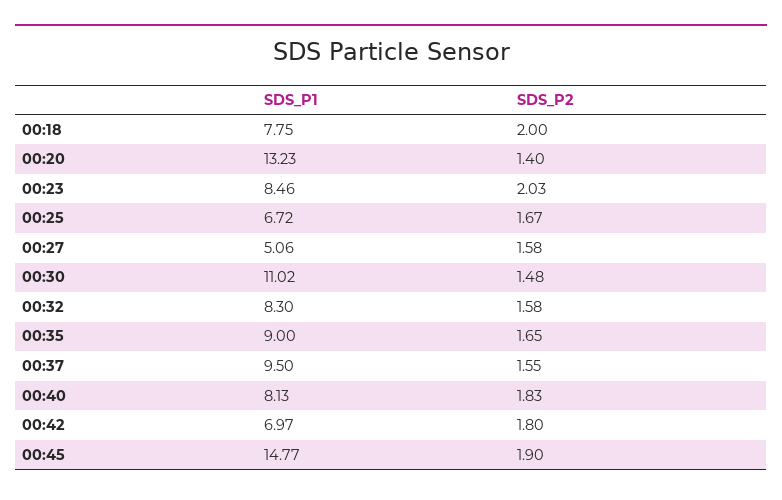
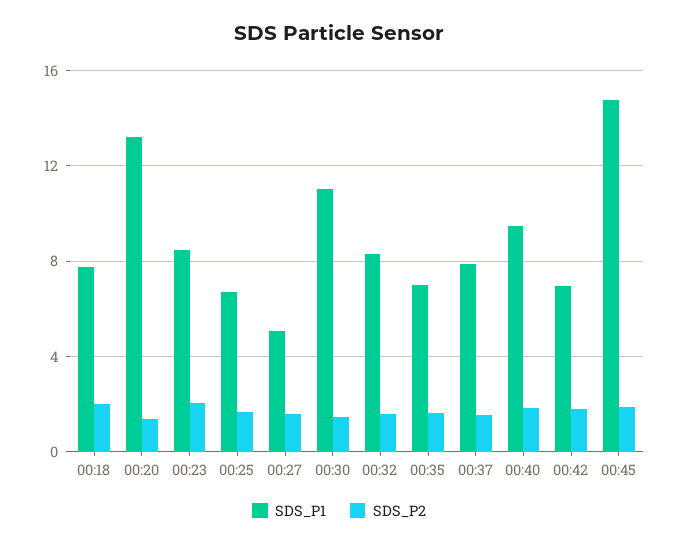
  {
    "SDS_P1": {
      "00:18": 7.75,
      "00:20": 13.23,
      "00:23": 8.46,
      "00:25": 6.72,
      "00:27": 5.06,
      "00:30": 11.02,
      "00:32": 8.3,
-     "00:35": 9,
+     "00:35": 7,
-     "00:37": 9.5,
+     "00:37": 8,
-     "00:40": 8.13,
+     "00:40": 9.5,
      "00:42": 6.97,
      "00:45": 14.77
    },
    "SDS_P2": {
      "00:18": 2,
      "00:20": 1.4,
      "00:23": 2.03,
      "00:25": 1.67,
      "00:27": 1.58,
      "00:30": 1.48,
      "00:32": 1.58,
      "00:35": 1.65,
      "00:37": 1.55,
      "00:40": 1.83,
      "00:42": 1.8,
      "00:45": 1.9
    }
  }

